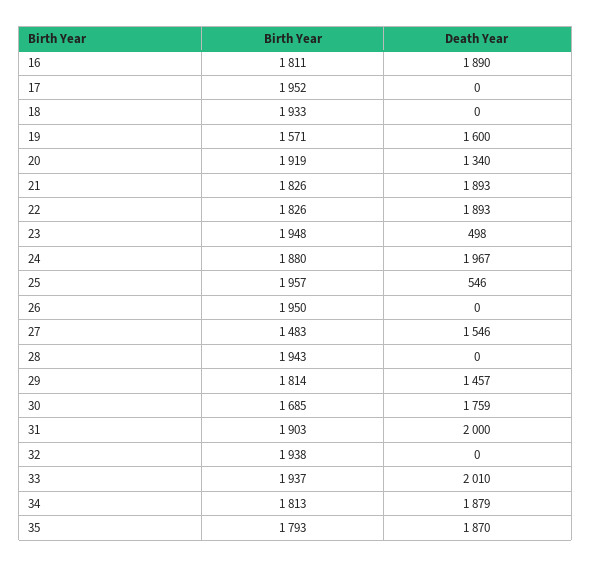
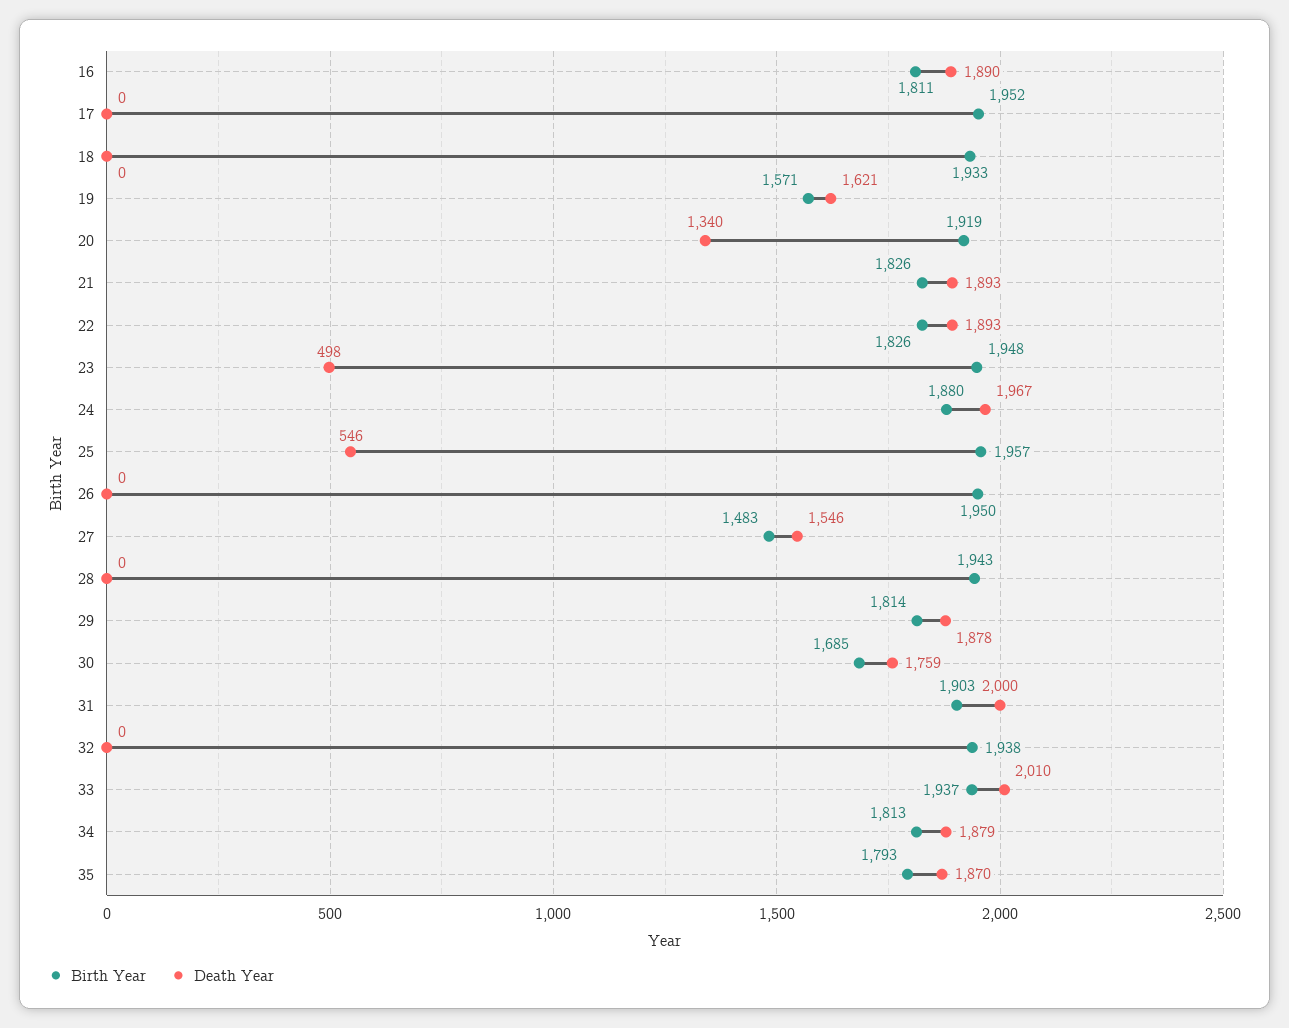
  {
    "Birth Year": {
      "16": 1811,
      "17": 1952,
      "18": 1933,
      "19": 1571,
      "20": 1919,
      "21": 1826,
      "22": 1826,
      "23": 1948,
      "24": 1880,
      "25": 1957,
      "26": 1950,
      "27": 1483,
      "28": 1943,
      "29": 1814,
      "30": 1685,
      "31": 1903,
      "32": 1938,
      "33": 1937,
      "34": 1813,
      "35": 1793
    },
    "Death Year": {
      "16": 1890,
      "17": 0,
      "18": 0,
-     "19": 1600,
+     "19": 1621,
      "20": 1340,
      "21": 1893,
      "22": 1893,
      "23": 498,
      "24": 1967,
      "25": 546,
      "26": 0,
      "27": 1546,
      "28": 0,
-     "29": 1457,
+     "29": 1878,
      "30": 1759,
      "31": 2000,
      "32": 0,
      "33": 2010,
      "34": 1879,
      "35": 1870
    }
  }

